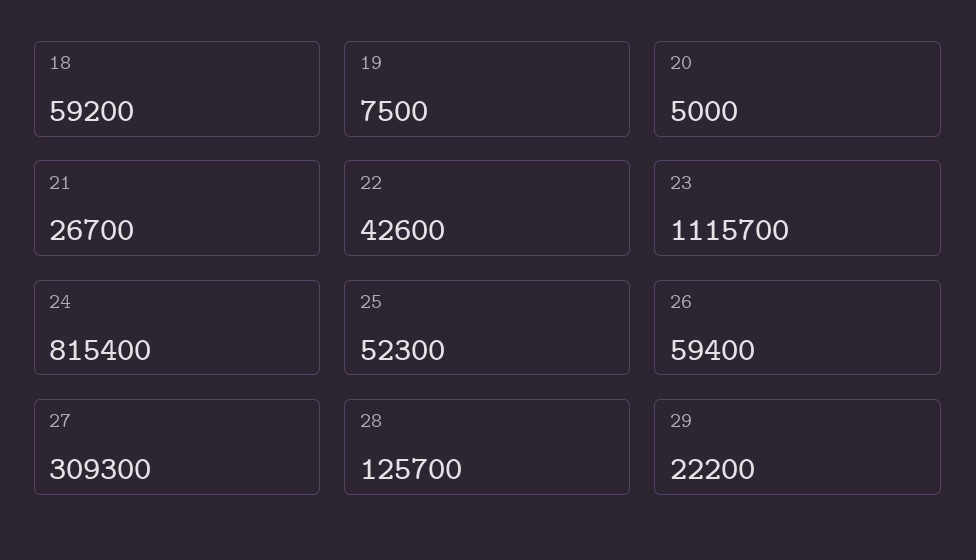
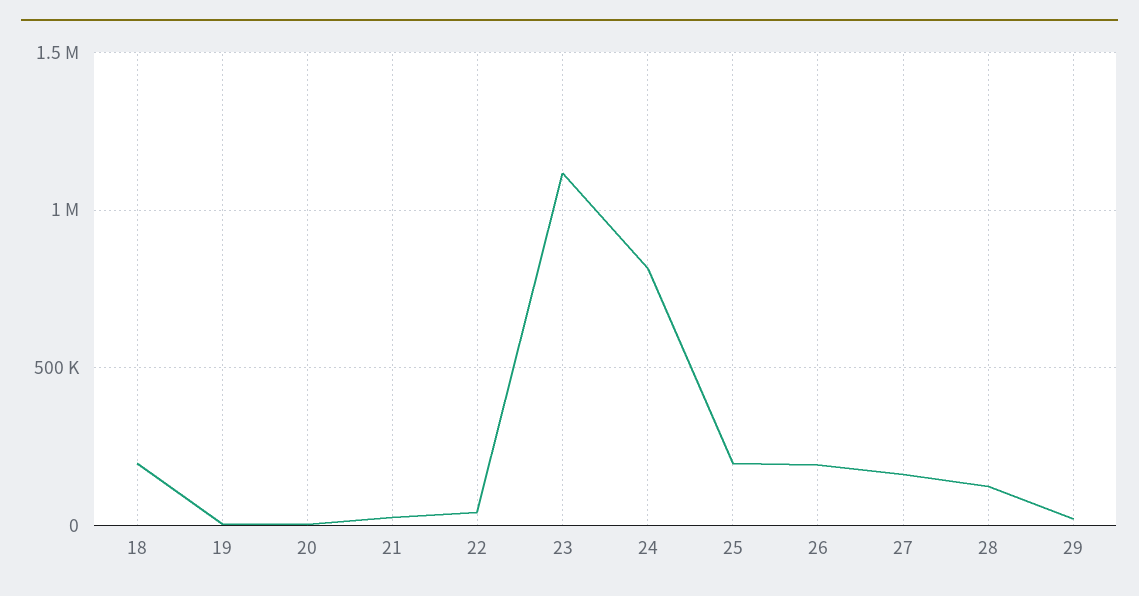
  {
-   "18": 59200,
+   "18": 200000,
    "19": 7500,
    "20": 5000,
    "21": 26700,
    "22": 42600,
    "23": 1115700,
    "24": 815400,
-   "25": 52300,
+   "25": 200000,
-   "26": 59400,
+   "26": 200000,
-   "27": 309300,
+   "27": 150000,
    "28": 125700,
    "29": 22200
  }

